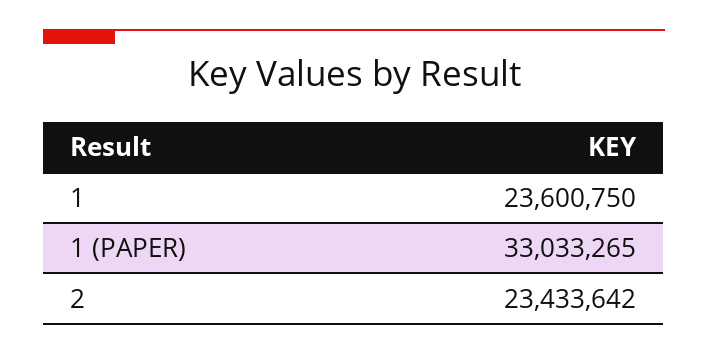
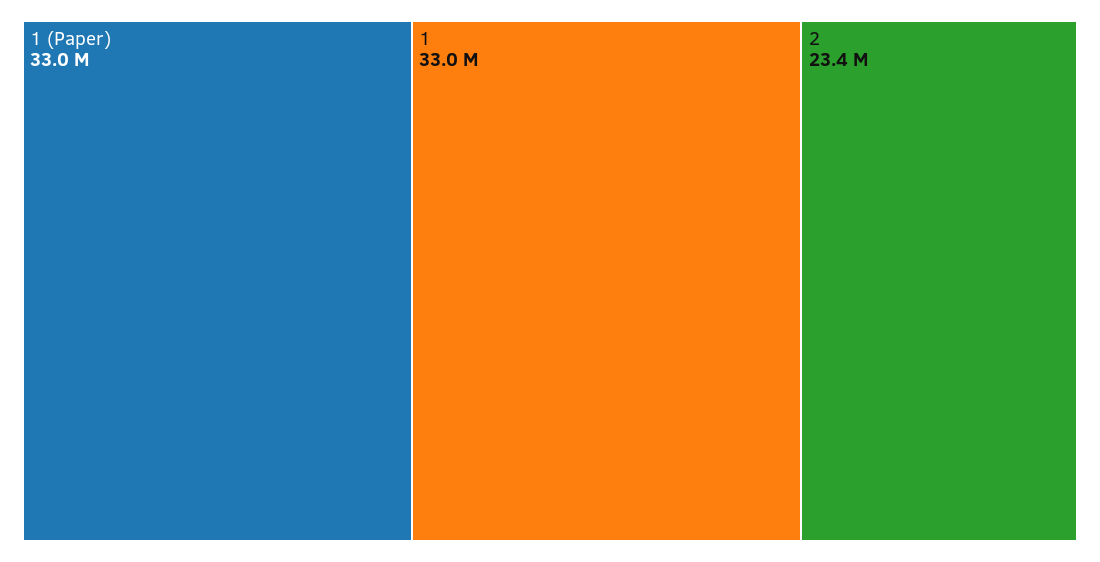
  {
-   "1": 23600750,
+   "1": 33000000,
    "1 (PAPER)": 33033265,
    "2": 23433642
  }

